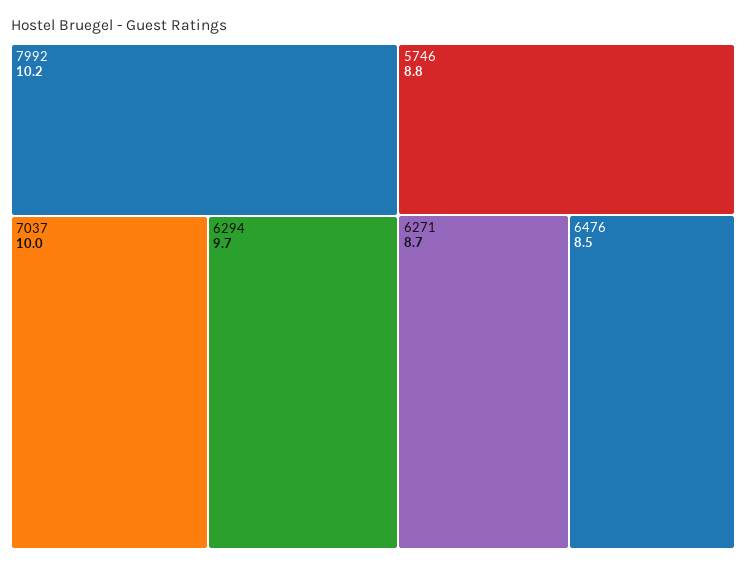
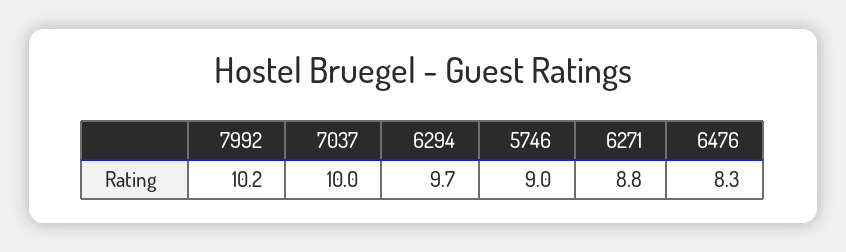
  {
    "7992": 10.2,
    "7037": 10,
    "6294": 9.7,
-   "5746": 8.8,
+   "5746": 9,
-   "6271": 8.7,
+   "6271": 8.8,
-   "6476": 8.5
+   "6476": 8.3
  }

